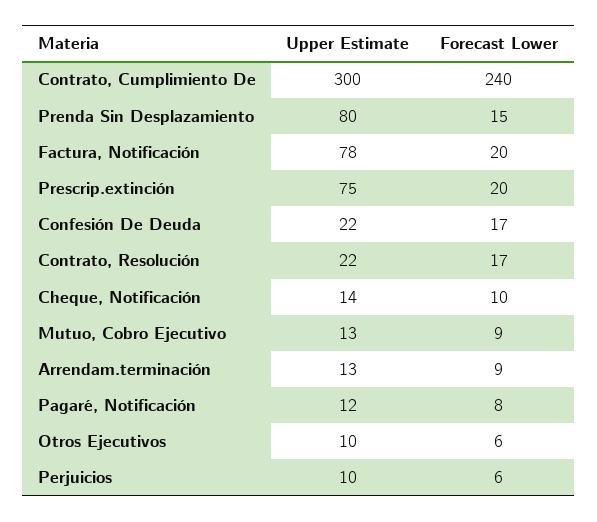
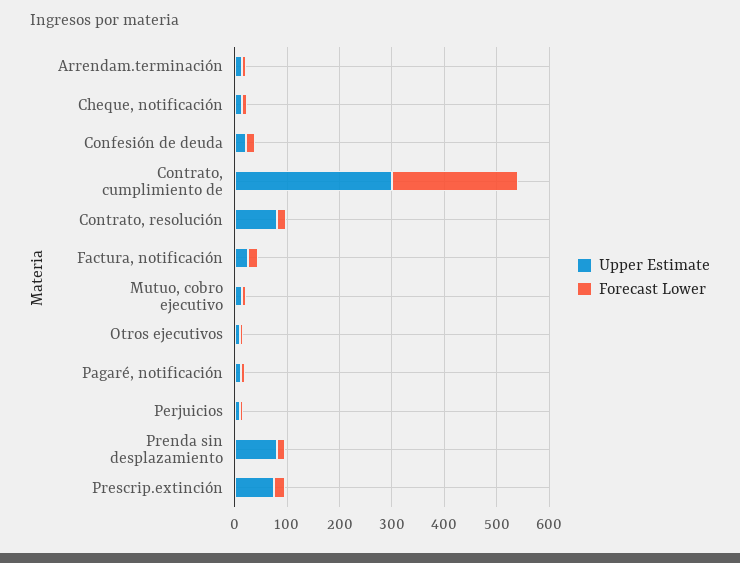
  {
    "Upper Estimate": {
      "Contrato, Cumplimiento De": 300,
      "Prenda Sin Desplazamiento": 80,
-     "Factura, Notificación": 78,
+     "Factura, Notificación": 20,
      "Prescrip.extinción": 75,
      "Confesión De Deuda": 22,
-     "Contrato, Resolución": 22,
+     "Contrato, Resolución": 80,
      "Cheque, Notificación": 14,
      "Mutuo, Cobro Ejecutivo": 13,
      "Arrendam.terminación": 13,
      "Pagaré, Notificación": 12,
      "Otros Ejecutivos": 10,
      "Perjuicios": 10
    },
    "Forecast Lower": {
      "Contrato, Cumplimiento De": 240,
      "Prenda Sin Desplazamiento": 15,
      "Factura, Notificación": 20,
      "Prescrip.extinción": 20,
      "Confesión De Deuda": 17,
      "Contrato, Resolución": 17,
      "Cheque, Notificación": 10,
      "Mutuo, Cobro Ejecutivo": 9,
      "Arrendam.terminación": 9,
      "Pagaré, Notificación": 8,
      "Otros Ejecutivos": 6,
      "Perjuicios": 6
    }
  }

